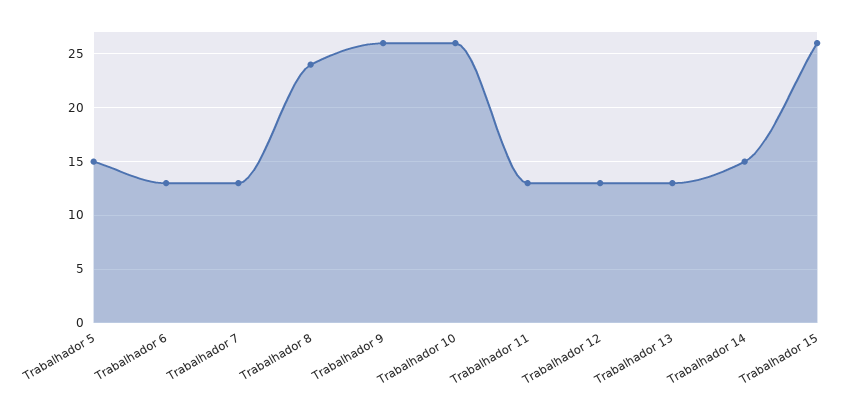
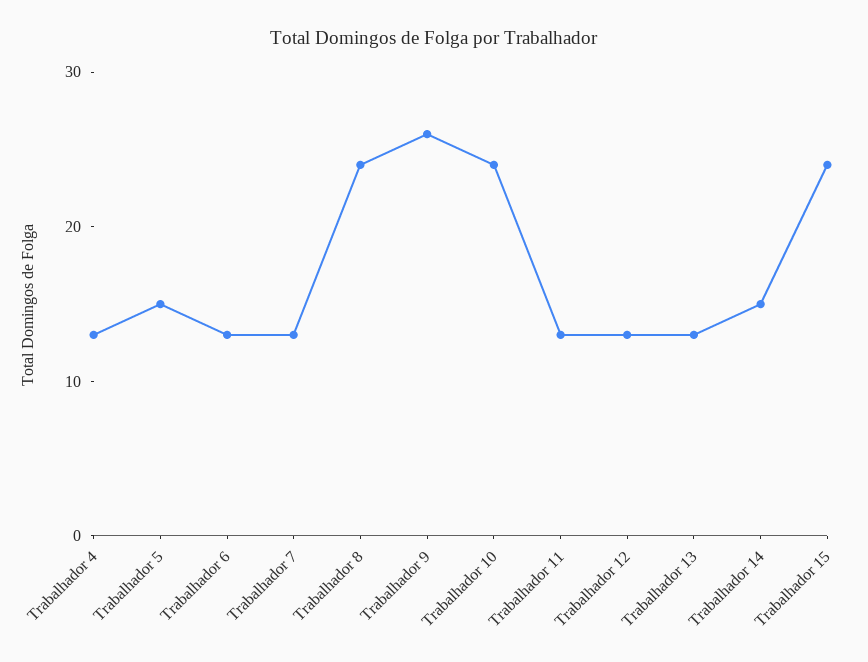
  {
    "Trabalhador 5": 15,
    "Trabalhador 6": 13,
    "Trabalhador 7": 13,
    "Trabalhador 8": 24,
    "Trabalhador 9": 26,
-   "Trabalhador 10": 26,
+   "Trabalhador 10": 24,
    "Trabalhador 11": 13,
    "Trabalhador 12": 13,
    "Trabalhador 13": 13,
    "Trabalhador 14": 15,
-   "Trabalhador 15": 26
+   "Trabalhador 15": 24,
+   "Trabalhador 4": 13
  }

